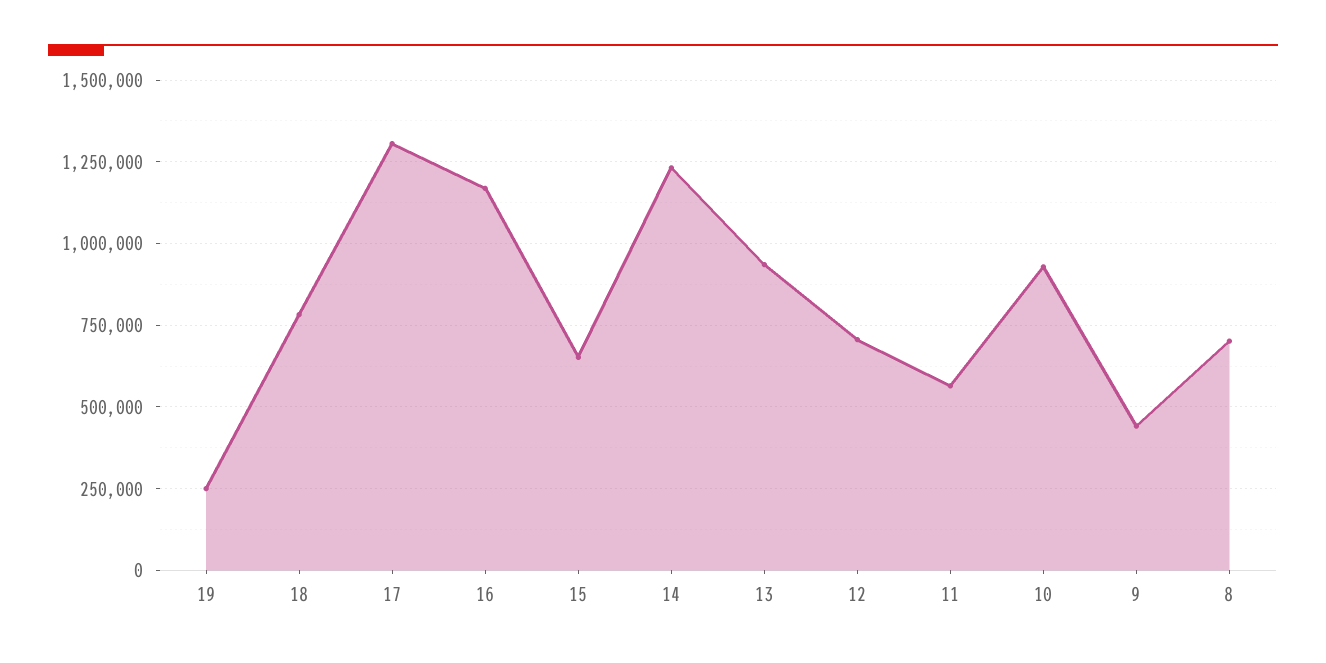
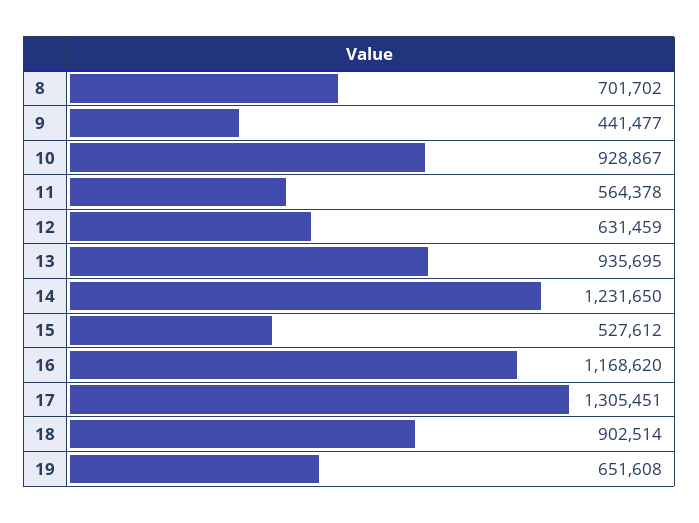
  {
-   "19": 250000,
+   "19": 651608,
-   "18": 775000,
+   "18": 902514,
    "17": 1305451,
    "16": 1168620,
-   "15": 650000,
+   "15": 527612,
    "14": 1231650,
    "13": 935695,
-   "12": 700000,
+   "12": 631459,
    "11": 564378,
    "10": 928867,
    "9": 441477,
    "8": 701702
  }

